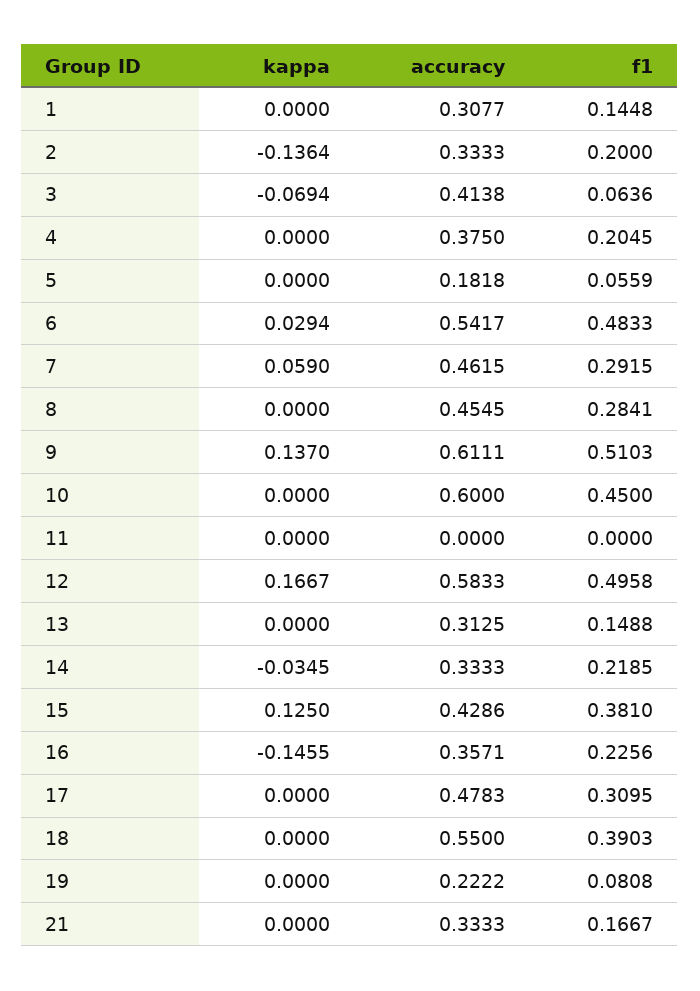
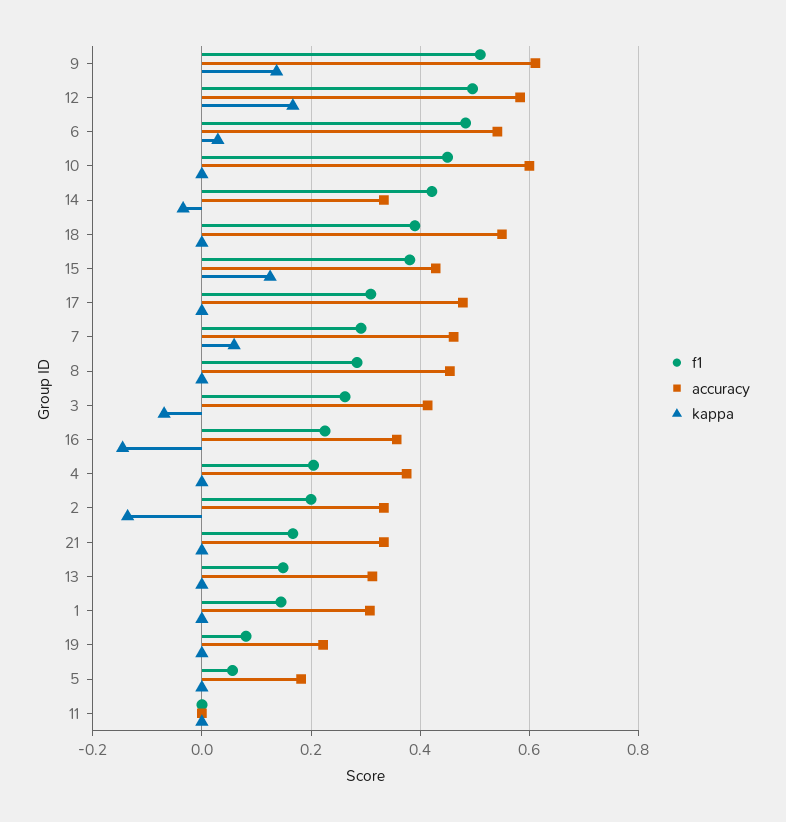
  {
    "kappa": {
      "1": 0,
      "2": -0.1364,
      "3": -0.0694,
      "4": 0,
      "5": 0,
      "6": 0.0294,
      "7": 0.059,
      "8": 0,
      "9": 0.137,
      "10": 0,
      "11": 0,
      "12": 0.1667,
      "13": 0,
      "14": -0.0345,
      "15": 0.125,
      "16": -0.1455,
      "17": 0,
      "18": 0,
      "19": 0,
      "21": 0
    },
    "accuracy": {
      "1": 0.3077,
      "2": 0.3333,
      "3": 0.4138,
      "4": 0.375,
      "5": 0.1818,
      "6": 0.5417,
      "7": 0.4615,
      "8": 0.4545,
      "9": 0.6111,
      "10": 0.6,
      "11": 0,
      "12": 0.5833,
      "13": 0.3125,
      "14": 0.3333,
      "15": 0.4286,
      "16": 0.3571,
      "17": 0.4783,
      "18": 0.55,
      "19": 0.2222,
      "21": 0.3333
    },
    "f1": {
      "1": 0.1448,
      "2": 0.2,
-     "3": 0.0636,
+     "3": 0.26,
      "4": 0.2045,
      "5": 0.0559,
      "6": 0.4833,
      "7": 0.2915,
      "8": 0.2841,
      "9": 0.5103,
      "10": 0.45,
      "11": 0,
      "12": 0.4958,
      "13": 0.1488,
-     "14": 0.2185,
+     "14": 0.42,
      "15": 0.381,
      "16": 0.2256,
      "17": 0.3095,
      "18": 0.3903,
      "19": 0.0808,
      "21": 0.1667
    }
  }

